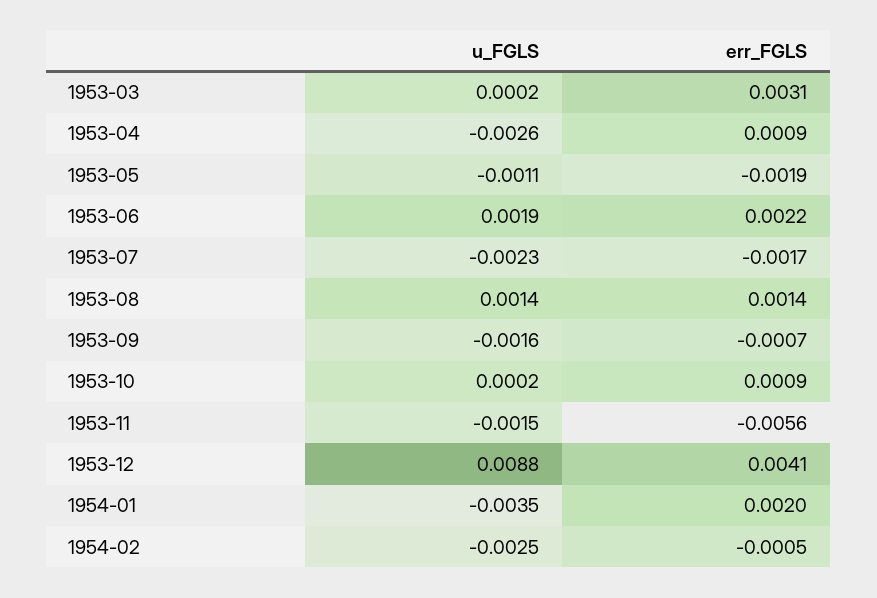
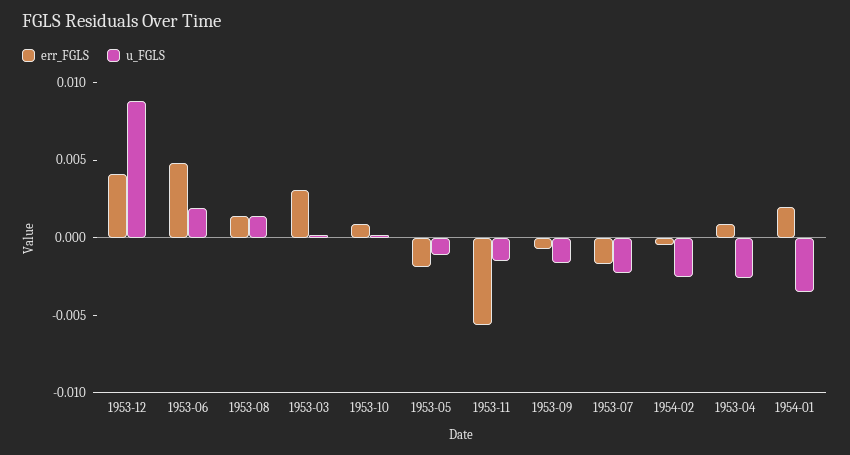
  {
    "u_FGLS": {
      "1953-03": 0.0002,
      "1953-04": -0.0026,
      "1953-05": -0.0011,
      "1953-06": 0.0019,
      "1953-07": -0.0023,
      "1953-08": 0.0014,
      "1953-09": -0.0016,
      "1953-10": 0.0002,
      "1953-11": -0.0015,
      "1953-12": 0.0088,
      "1954-01": -0.0035,
      "1954-02": -0.0025
    },
    "err_FGLS": {
      "1953-03": 0.0031,
      "1953-04": 0.0009,
      "1953-05": -0.0019,
-     "1953-06": 0.0022,
+     "1953-06": 0.005,
      "1953-07": -0.0017,
      "1953-08": 0.0014,
      "1953-09": -0.0007,
      "1953-10": 0.0009,
      "1953-11": -0.0056,
      "1953-12": 0.0041,
      "1954-01": 0.002,
      "1954-02": -0.0005
    }
  }

